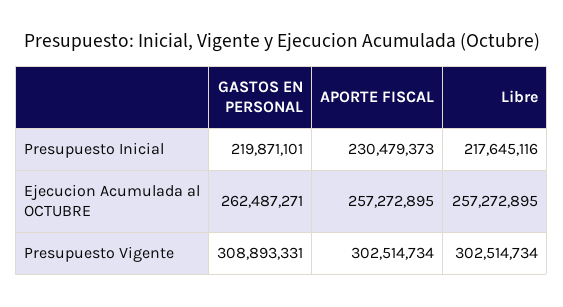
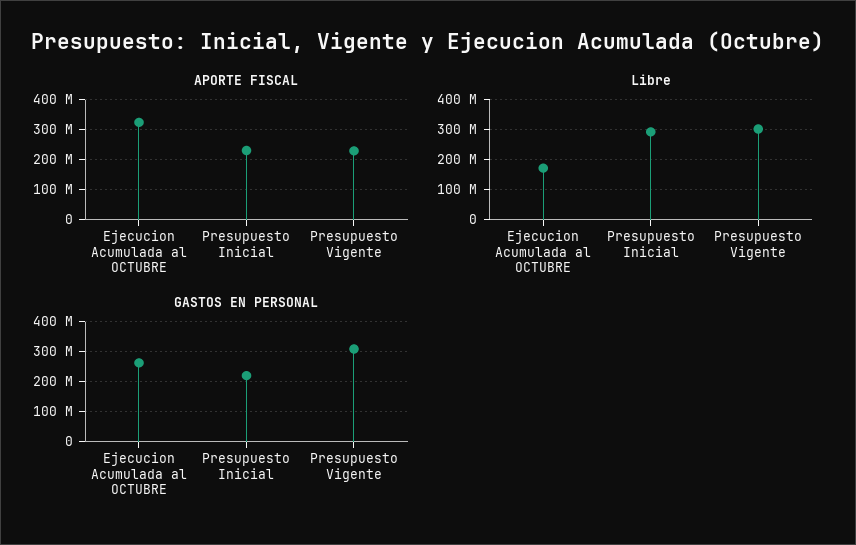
  {
    "GASTOS EN PERSONAL": {
      "Presupuesto Inicial": 219871101,
      "Ejecucion Acumulada al OCTUBRE": 262487271,
      "Presupuesto Vigente": 308893331
    },
    "APORTE FISCAL": {
      "Presupuesto Inicial": 230479373,
-     "Ejecucion Acumulada al OCTUBRE": 257272895,
+     "Ejecucion Acumulada al OCTUBRE": 325000000,
-     "Presupuesto Vigente": 302514734
+     "Presupuesto Vigente": 225000000
    },
    "Libre": {
-     "Presupuesto Inicial": 217645116,
+     "Presupuesto Inicial": 300000000,
-     "Ejecucion Acumulada al OCTUBRE": 257272895,
+     "Ejecucion Acumulada al OCTUBRE": 175000000,
      "Presupuesto Vigente": 302514734
    }
  }

